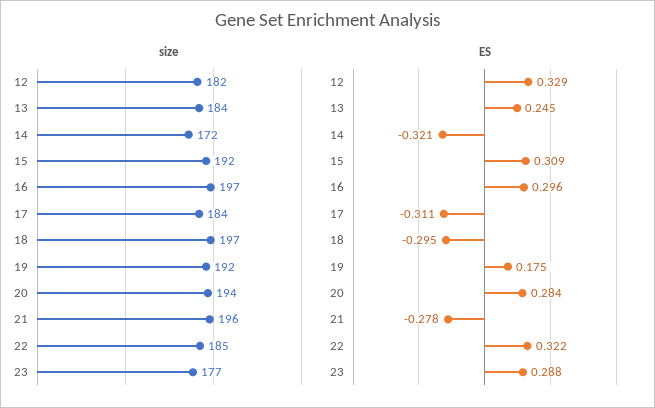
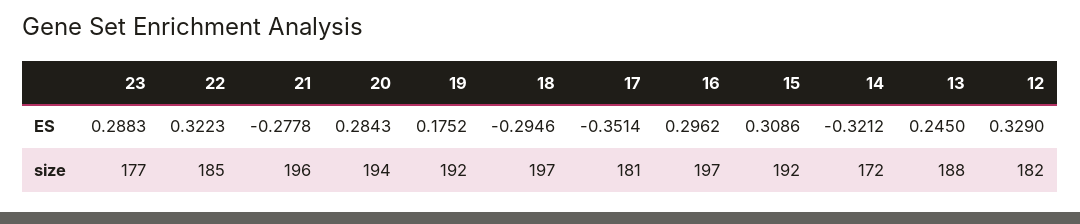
  {
    "size": {
      "12": 182,
-     "13": 184,
+     "13": 188,
      "14": 172,
      "15": 192,
      "16": 197,
-     "17": 184,
+     "17": 181,
      "18": 197,
      "19": 192,
      "20": 194,
      "21": 196,
      "22": 185,
      "23": 177
    },
    "ES": {
      "12": 0.329,
      "13": 0.245,
      "14": -0.3212,
      "15": 0.3086,
      "16": 0.2962,
-     "17": -0.311,
+     "17": -0.3514,
      "18": -0.2946,
      "19": 0.1752,
      "20": 0.2843,
      "21": -0.2778,
      "22": 0.3223,
      "23": 0.2883
    }
  }

